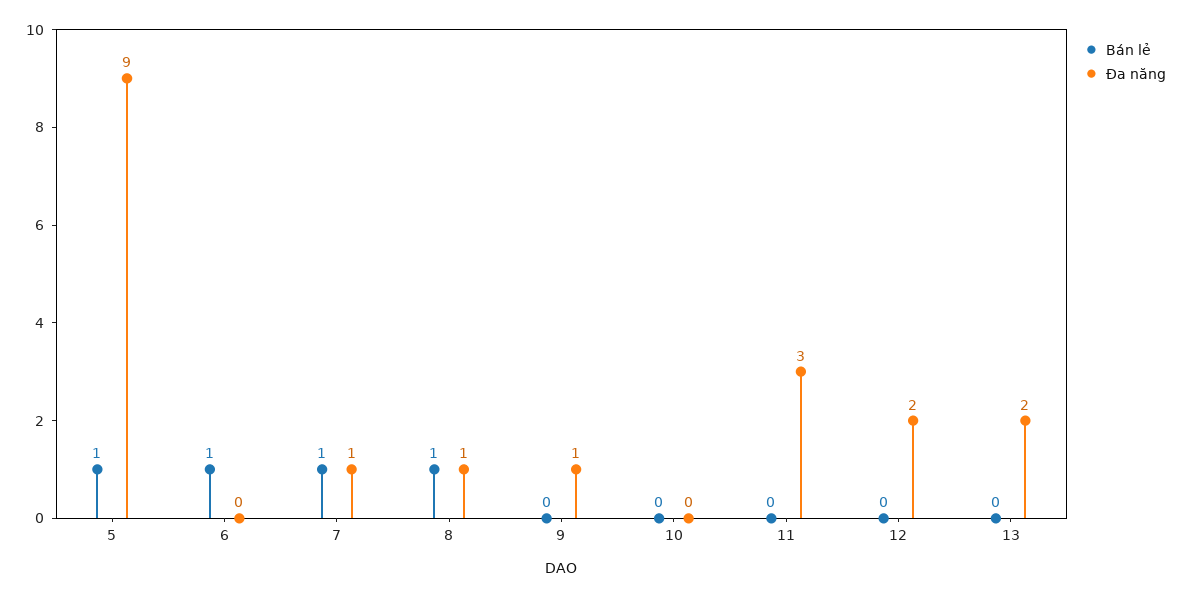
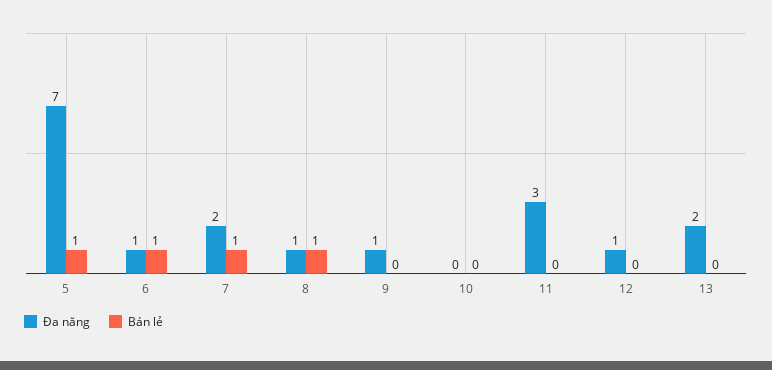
  {
    "Bán lẻ": {
      "5": 1,
      "6": 1,
      "7": 1,
      "8": 1,
      "9": 0,
      "10": 0,
      "11": 0,
      "12": 0,
      "13": 0
    },
    "Đa năng": {
-     "5": 9,
+     "5": 7,
-     "6": 0,
+     "6": 1,
-     "7": 1,
+     "7": 2,
      "8": 1,
      "9": 1,
      "10": 0,
      "11": 3,
-     "12": 2,
+     "12": 1,
      "13": 2
    }
  }

